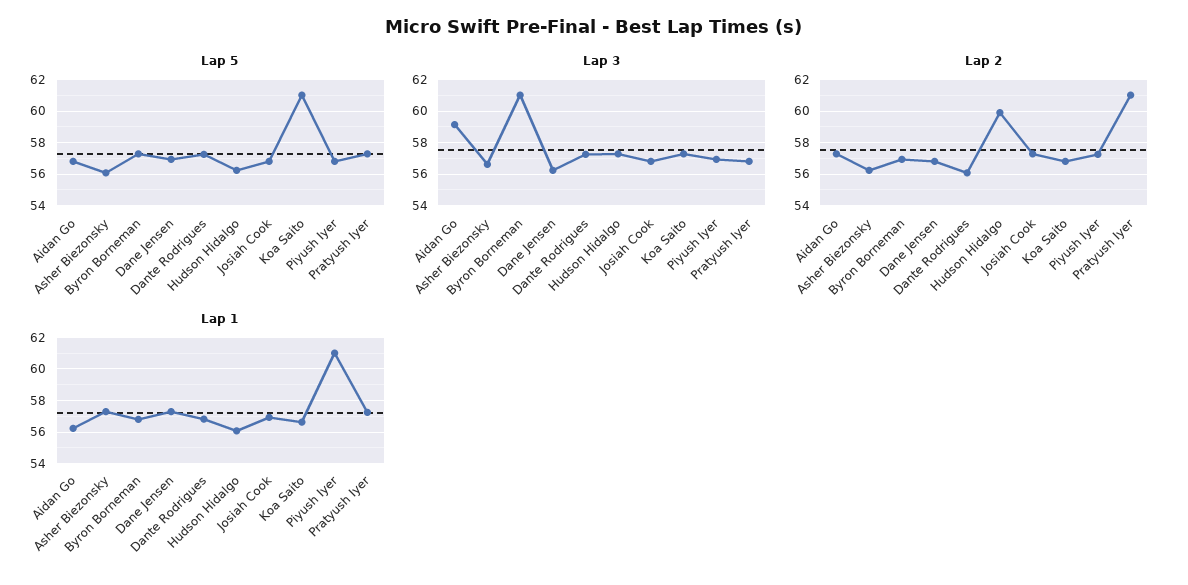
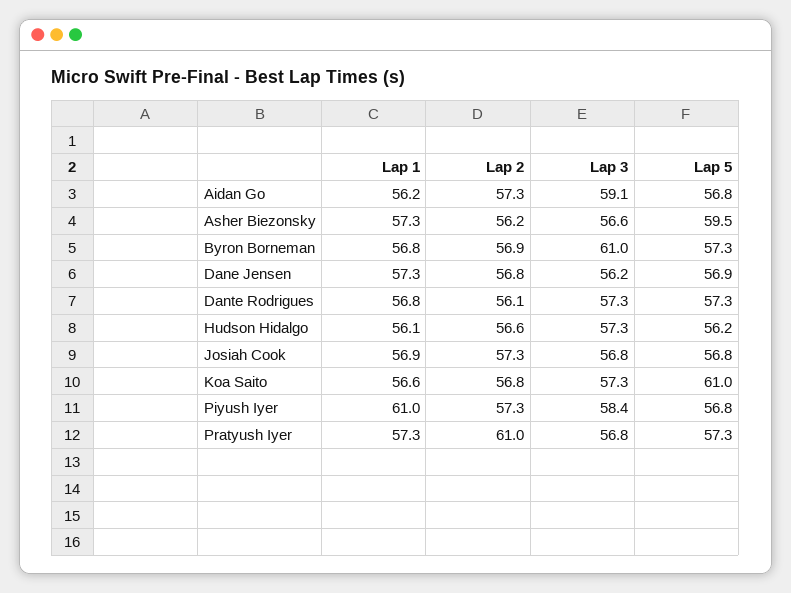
  {
    "Lap 5": {
      "Aidan Go": 56.8,
-     "Asher Biezonsky": 56,
+     "Asher Biezonsky": 59.5,
      "Byron Borneman": 57.3,
      "Dane Jensen": 56.9,
      "Dante Rodrigues": 57.3,
      "Hudson Hidalgo": 56.2,
      "Josiah Cook": 56.8,
      "Koa Saito": 61,
      "Piyush Iyer": 56.8,
      "Pratyush Iyer": 57.3
    },
    "Lap 3": {
      "Aidan Go": 59.1,
      "Asher Biezonsky": 56.6,
      "Byron Borneman": 61,
      "Dane Jensen": 56.2,
      "Dante Rodrigues": 57.3,
      "Hudson Hidalgo": 57.3,
      "Josiah Cook": 56.8,
      "Koa Saito": 57.3,
-     "Piyush Iyer": 57,
+     "Piyush Iyer": 58.4,
      "Pratyush Iyer": 56.8
    },
    "Lap 2": {
      "Aidan Go": 57.3,
      "Asher Biezonsky": 56.2,
      "Byron Borneman": 56.9,
      "Dane Jensen": 56.8,
      "Dante Rodrigues": 56.1,
-     "Hudson Hidalgo": 60,
+     "Hudson Hidalgo": 56.6,
      "Josiah Cook": 57.3,
      "Koa Saito": 56.8,
      "Piyush Iyer": 57.3,
      "Pratyush Iyer": 61
    },
    "Lap 1": {
      "Aidan Go": 56.2,
      "Asher Biezonsky": 57.3,
      "Byron Borneman": 56.8,
      "Dane Jensen": 57.3,
      "Dante Rodrigues": 56.8,
      "Hudson Hidalgo": 56.1,
      "Josiah Cook": 56.9,
      "Koa Saito": 56.6,
      "Piyush Iyer": 61,
      "Pratyush Iyer": 57.3
    }
  }

